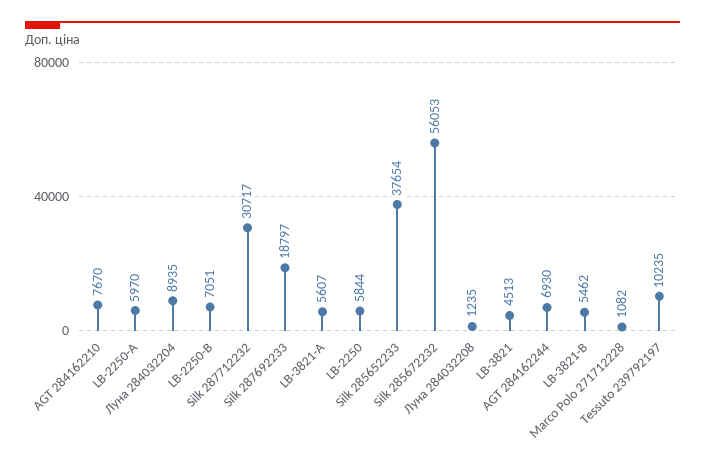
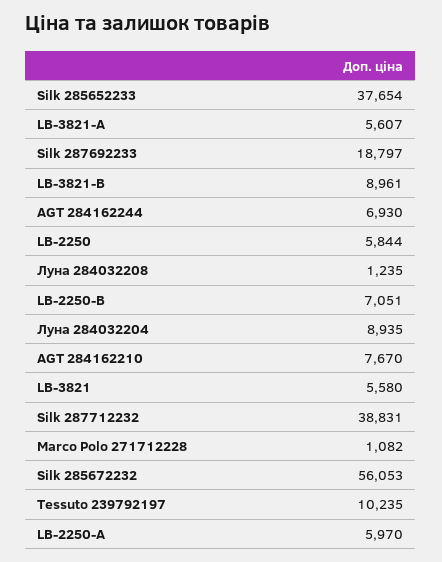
  {
    "AGT 284162210": 7670,
    "LB-2250-А": 5970,
    "Луна 284032204": 8935,
    "LB-2250-В": 7051,
-   "Silk 287712232": 30717,
+   "Silk 287712232": 38831,
    "Silk 287692233": 18797,
    "LB-3821-А": 5607,
    "LB-2250": 5844,
    "Silk 285652233": 37654,
    "Silk 285672232": 56053,
    "Луна 284032208": 1235,
-   "LB-3821": 4513,
+   "LB-3821": 5580,
    "AGT 284162244": 6930,
-   "LB-3821-В": 5462,
+   "LB-3821-В": 8961,
    "Marco Polo 271712228": 1082,
    "Tessuto 239792197": 10235
  }

